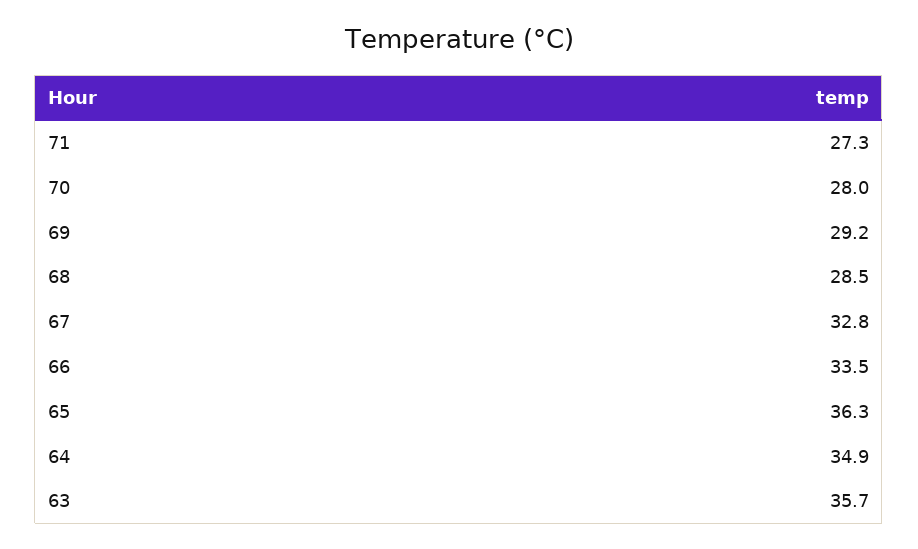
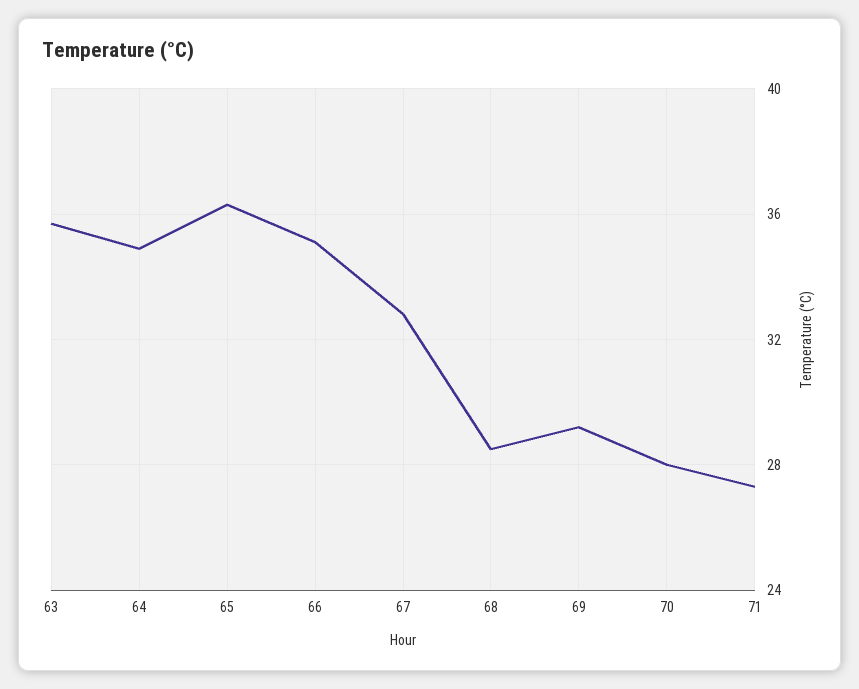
  {
    "71": 27.3,
    "70": 28,
    "69": 29.2,
    "68": 28.5,
    "67": 32.8,
-   "66": 33.5,
+   "66": 35,
    "65": 36.3,
    "64": 34.9,
    "63": 35.7
  }

